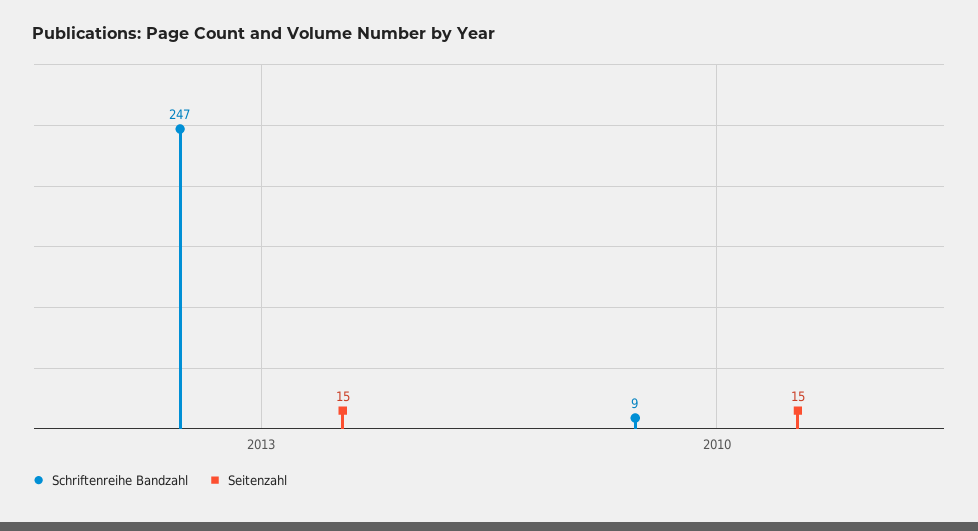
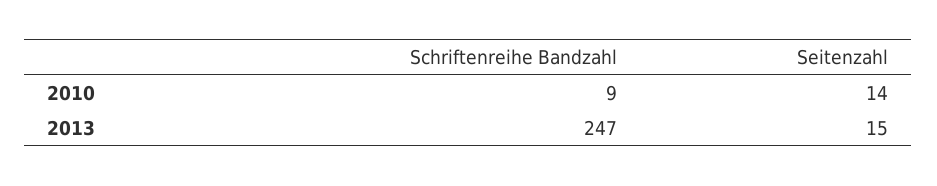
  {
    "Schriftenreihe Bandzahl": {
      "2013": 247,
      "2010": 9
    },
    "Seitenzahl": {
      "2013": 15,
-     "2010": 15
+     "2010": 14
    }
  }

